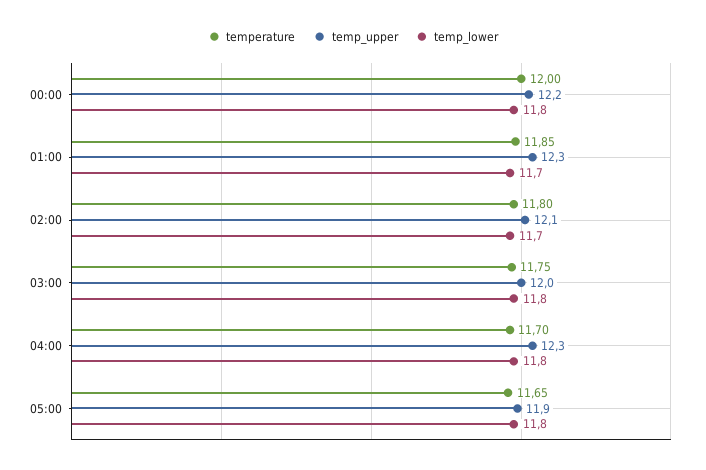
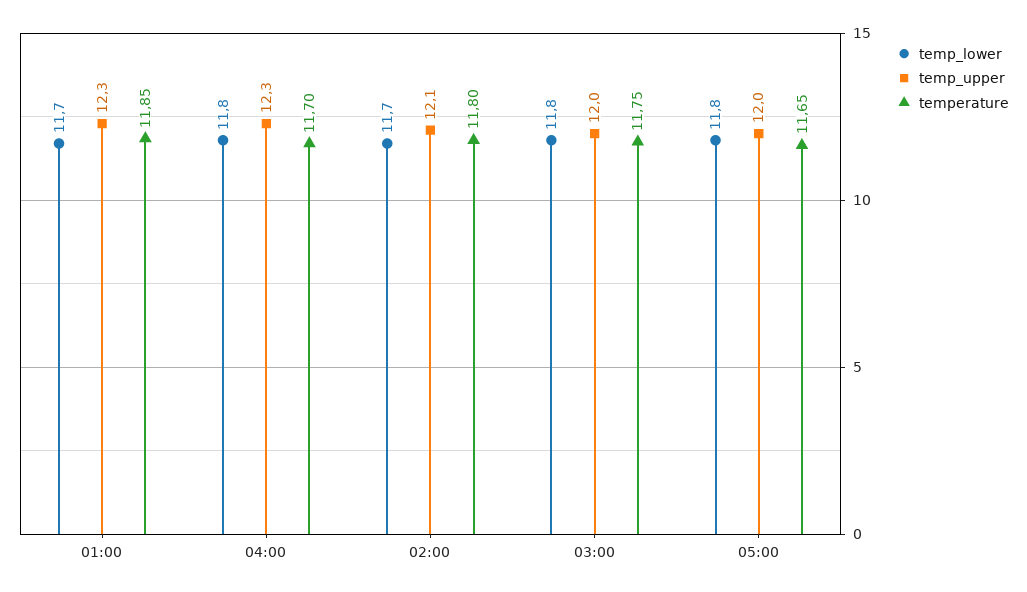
  {
    "temperature": {
-     "00:00": 12,
      "01:00": 11.85,
      "02:00": 11.8,
      "03:00": 11.75,
      "04:00": 11.7,
      "05:00": 11.65
    },
    "temp_upper": {
-     "00:00": 12.2,
      "01:00": 12.3,
      "02:00": 12.1,
      "03:00": 12,
      "04:00": 12.3,
-     "05:00": 11.9
+     "05:00": 12
    },
    "temp_lower": {
-     "00:00": 11.8,
      "01:00": 11.7,
      "02:00": 11.7,
      "03:00": 11.8,
      "04:00": 11.8,
      "05:00": 11.8
    }
  }

